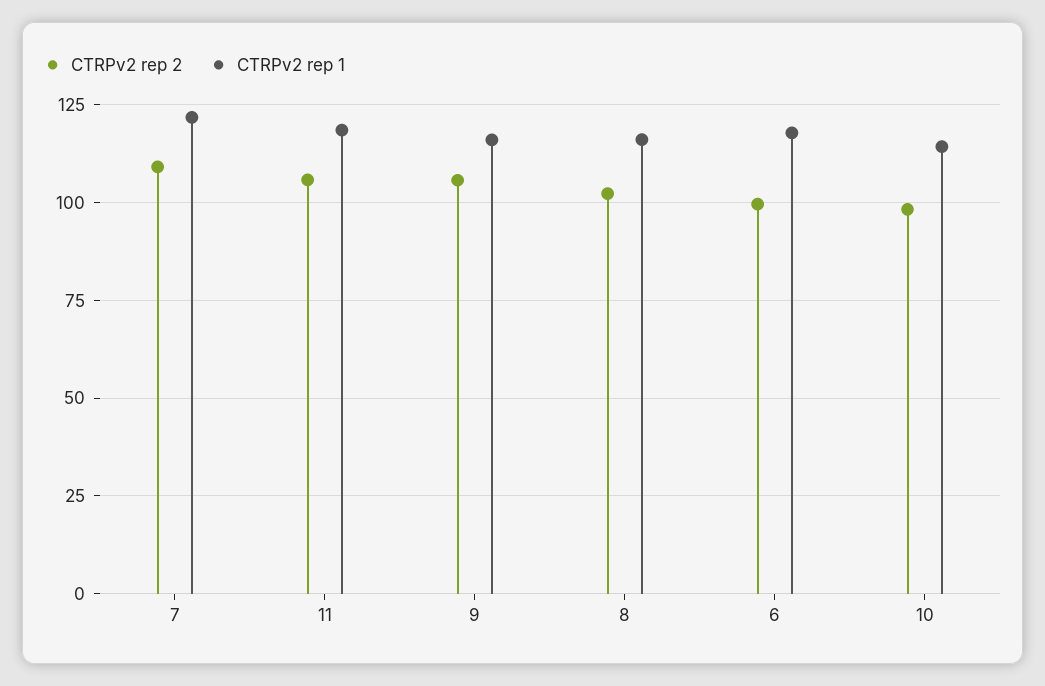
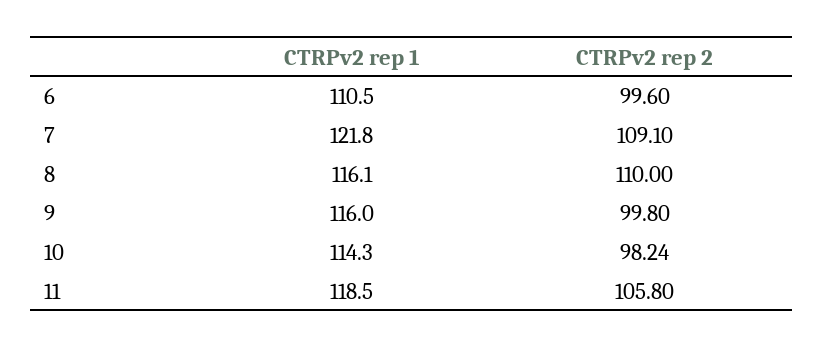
  {
    "CTRPv2 rep 2": {
      "7": 109.1,
      "11": 105.8,
-     "9": 105,
+     "9": 99.8,
-     "8": 102.5,
+     "8": 110,
      "6": 99.6,
      "10": 98.24
    },
    "CTRPv2 rep 1": {
      "7": 121.8,
      "11": 118.5,
      "9": 116,
      "8": 116.1,
-     "6": 117.5,
+     "6": 110.5,
      "10": 114.3
    }
  }

